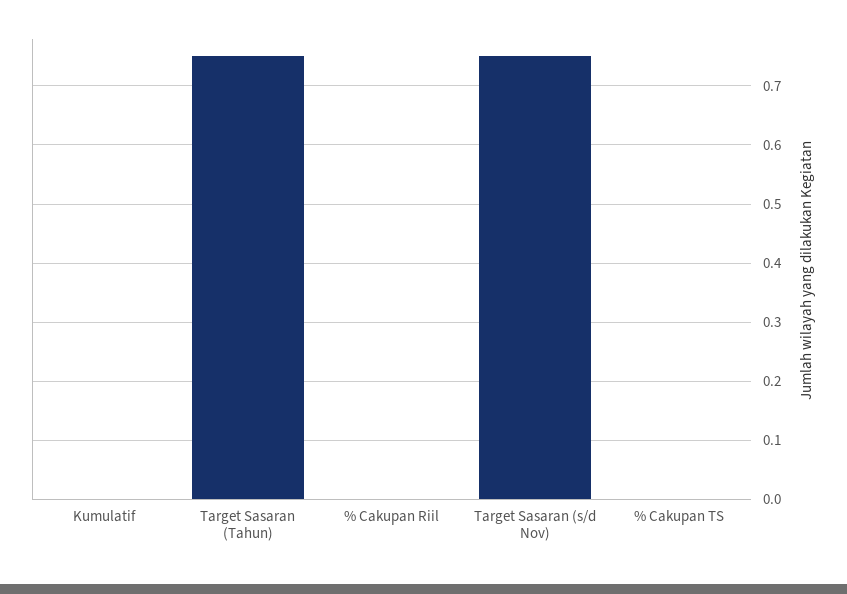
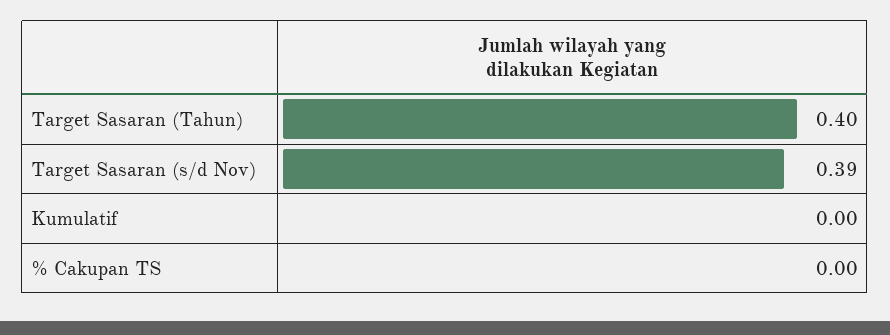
  {
    "Kumulatif": 0,
-   "Target Sasaran (Tahun)": 0.75,
+   "Target Sasaran (Tahun)": 0.4,
-   "% Cakupan Riil": 0,
-   "Target Sasaran (s/d Nov)": 0.75,
+   "Target Sasaran (s/d Nov)": 0.39,
    "% Cakupan TS": 0
  }

